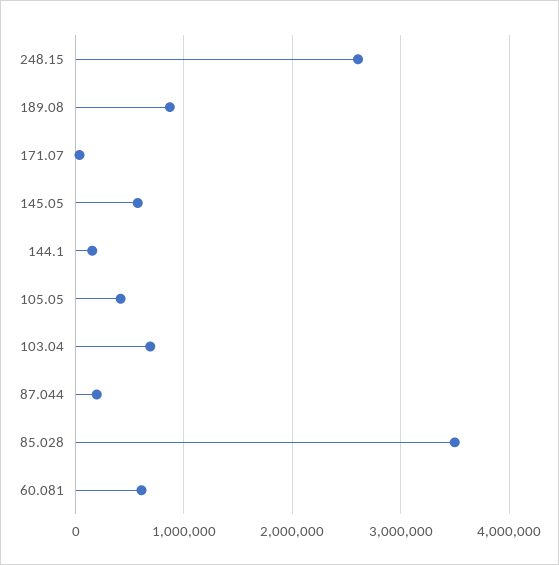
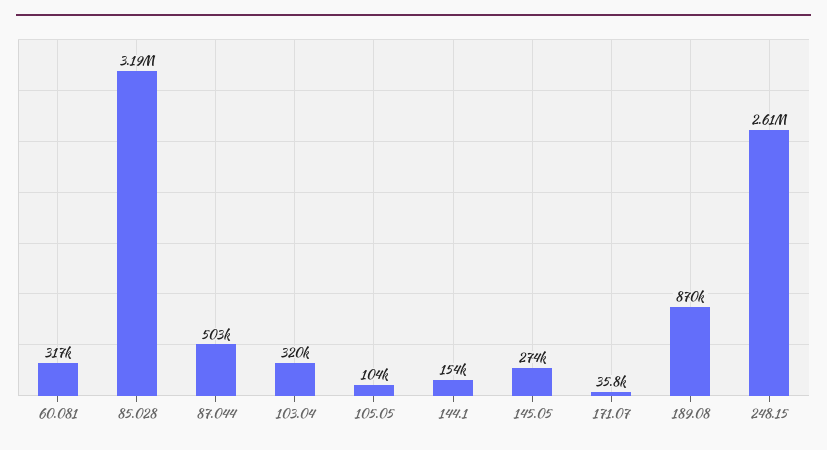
  {
    "248.15": 2610000,
    "189.08": 870000,
    "171.07": 35800,
-   "145.05": 600000,
+   "145.05": 274000,
    "144.1": 154000,
-   "105.05": 400000,
+   "105.05": 104000,
-   "103.04": 700000,
+   "103.04": 320000,
-   "87.044": 200000,
+   "87.044": 503000,
-   "85.028": 3500000,
+   "85.028": 3190000,
-   "60.081": 600000
+   "60.081": 317000
  }

